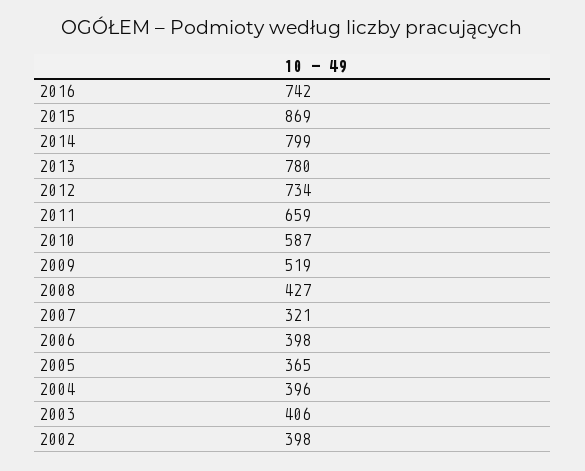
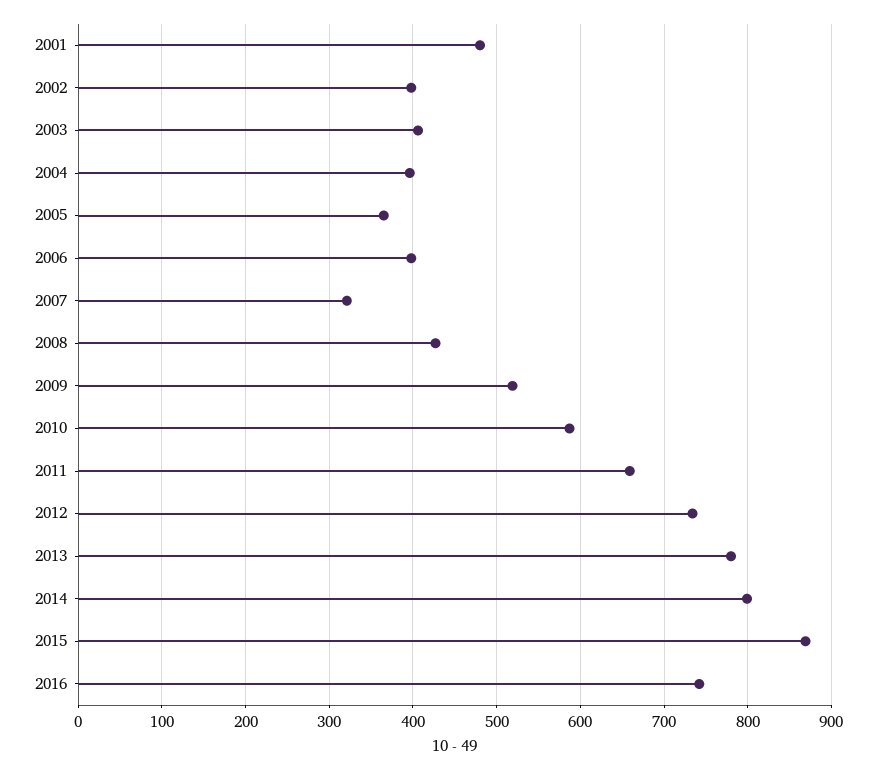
  {
    "2016": 742,
    "2015": 869,
    "2014": 799,
    "2013": 780,
    "2012": 734,
    "2011": 659,
    "2010": 587,
    "2009": 519,
    "2008": 427,
    "2007": 321,
    "2006": 398,
    "2005": 365,
    "2004": 396,
    "2003": 406,
-   "2002": 398
+   "2002": 398,
+   "2001": 480
  }

